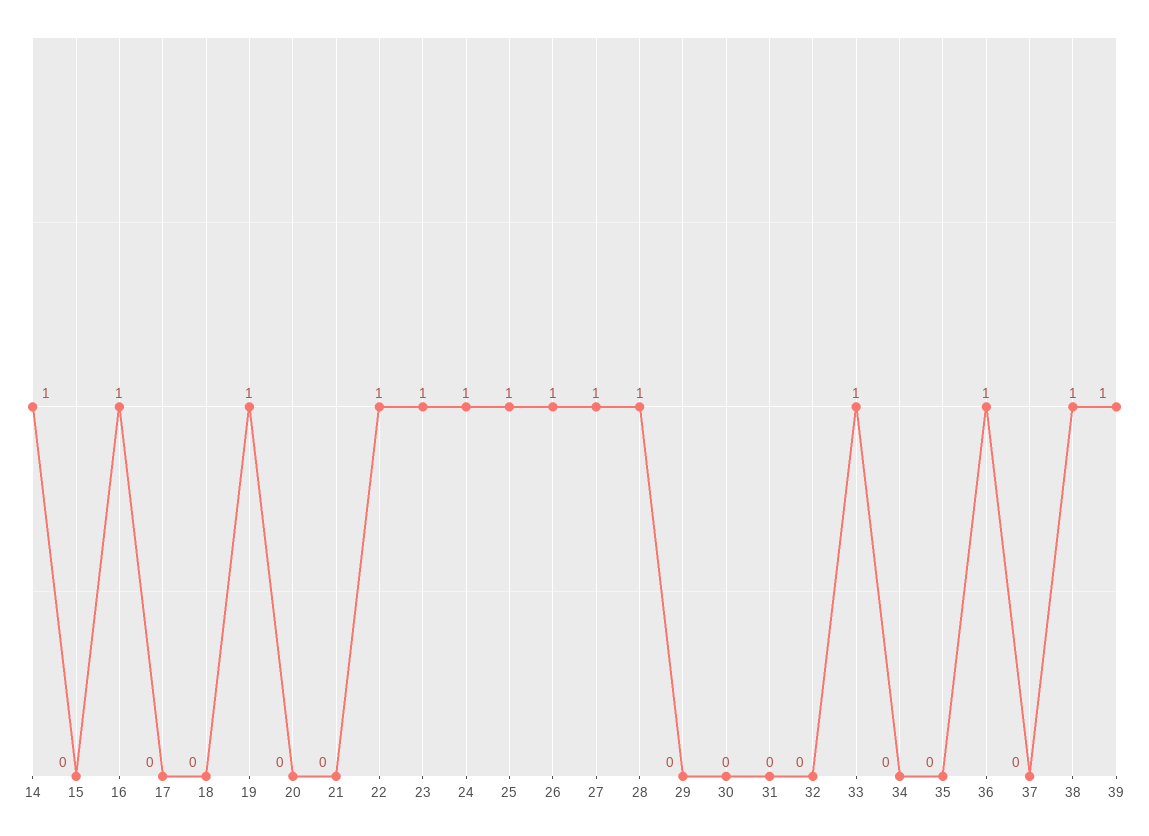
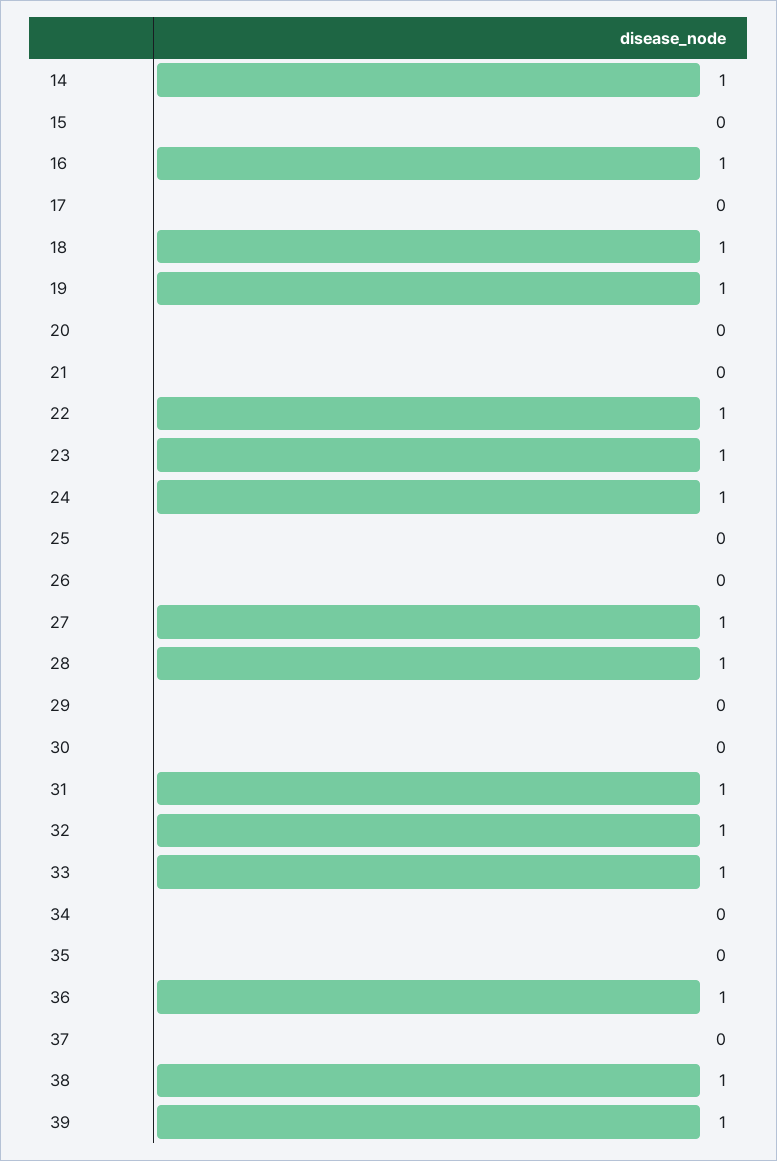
  {
    "14": 1,
    "15": 0,
    "16": 1,
    "17": 0,
-   "18": 0,
+   "18": 1,
    "19": 1,
    "20": 0,
    "21": 0,
    "22": 1,
    "23": 1,
    "24": 1,
-   "25": 1,
+   "25": 0,
-   "26": 1,
+   "26": 0,
    "27": 1,
    "28": 1,
    "29": 0,
    "30": 0,
-   "31": 0,
+   "31": 1,
-   "32": 0,
+   "32": 1,
    "33": 1,
    "34": 0,
    "35": 0,
    "36": 1,
    "37": 0,
    "38": 1,
    "39": 1
  }

